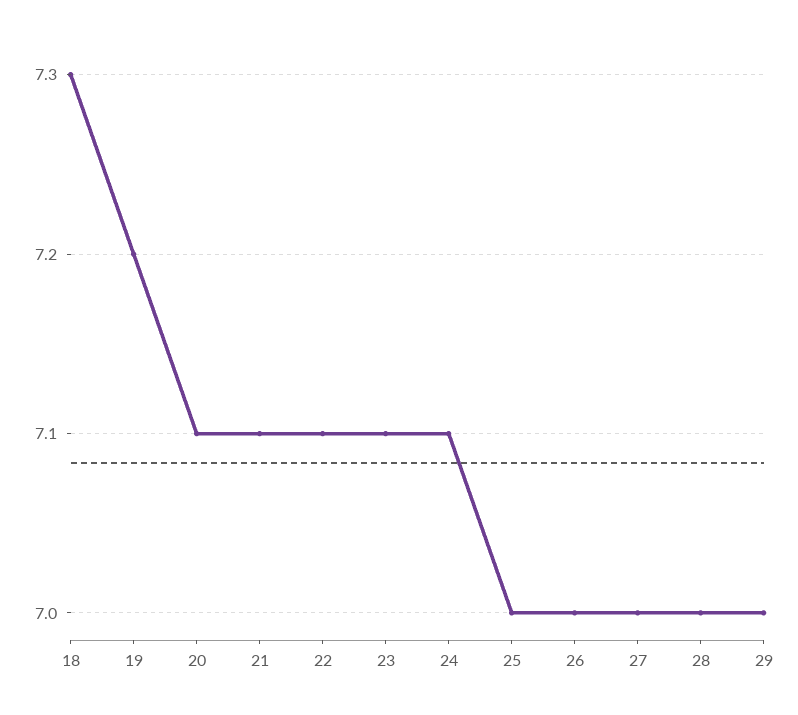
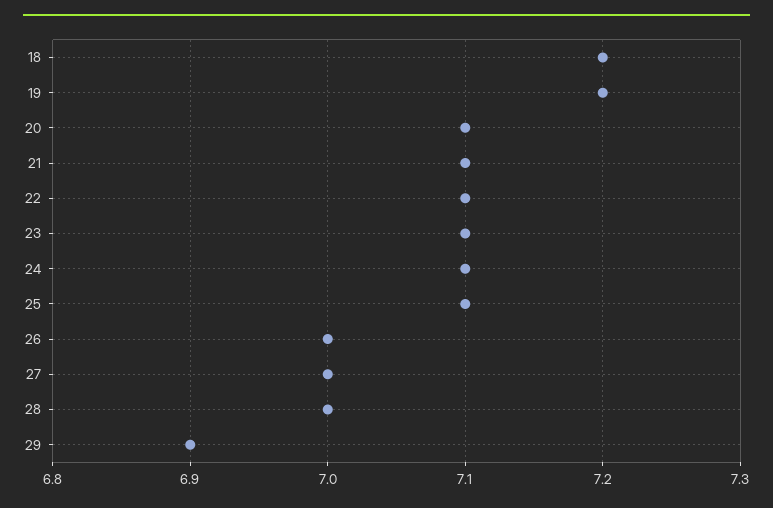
  {
-   "18": 7.3,
+   "18": 7.2,
    "19": 7.2,
    "20": 7.1,
    "21": 7.1,
    "22": 7.1,
    "23": 7.1,
    "24": 7.1,
-   "25": 7,
+   "25": 7.1,
    "26": 7,
    "27": 7,
    "28": 7,
-   "29": 7
+   "29": 6.9
  }

